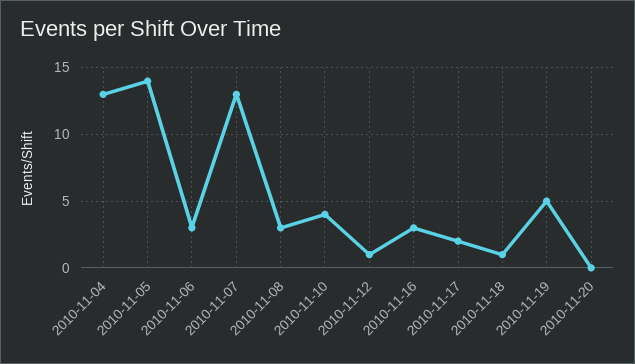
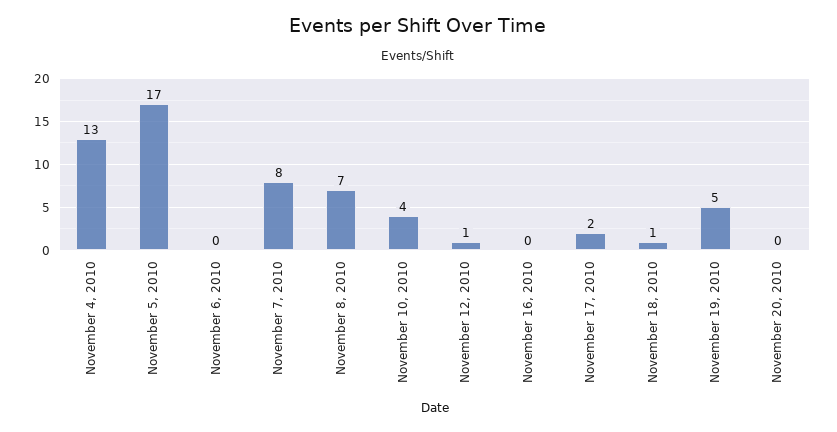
  {
    "2010-11-04": 13,
-   "2010-11-05": 14,
+   "2010-11-05": 17,
-   "2010-11-06": 3,
+   "2010-11-06": 0,
-   "2010-11-07": 13,
+   "2010-11-07": 8,
-   "2010-11-08": 3,
+   "2010-11-08": 7,
    "2010-11-10": 4,
    "2010-11-12": 1,
-   "2010-11-16": 3,
+   "2010-11-16": 0,
    "2010-11-17": 2,
    "2010-11-18": 1,
    "2010-11-19": 5,
    "2010-11-20": 0
  }

